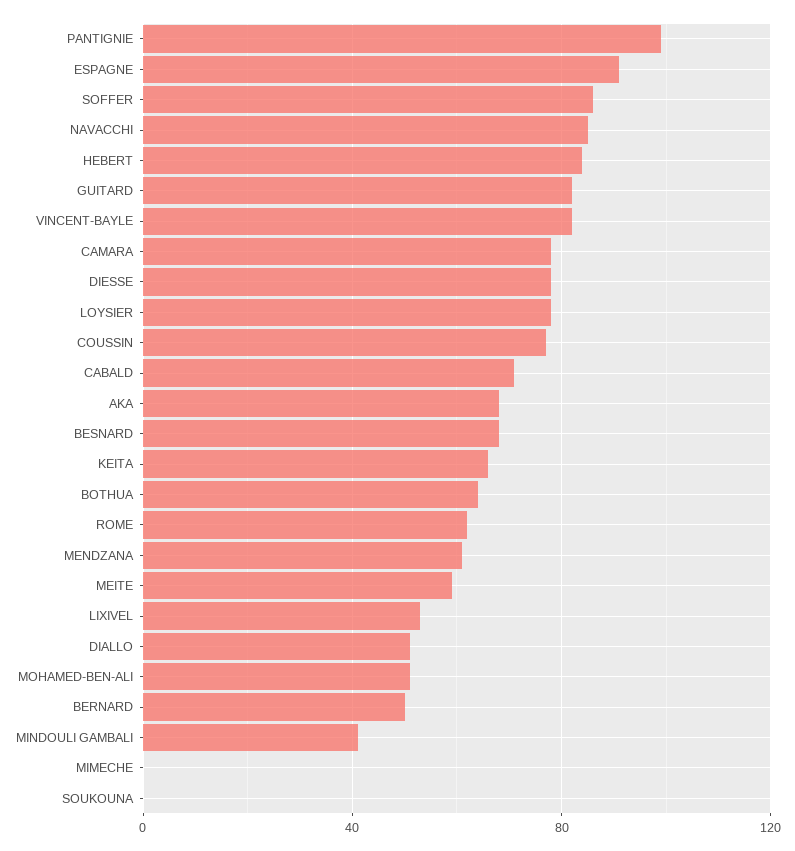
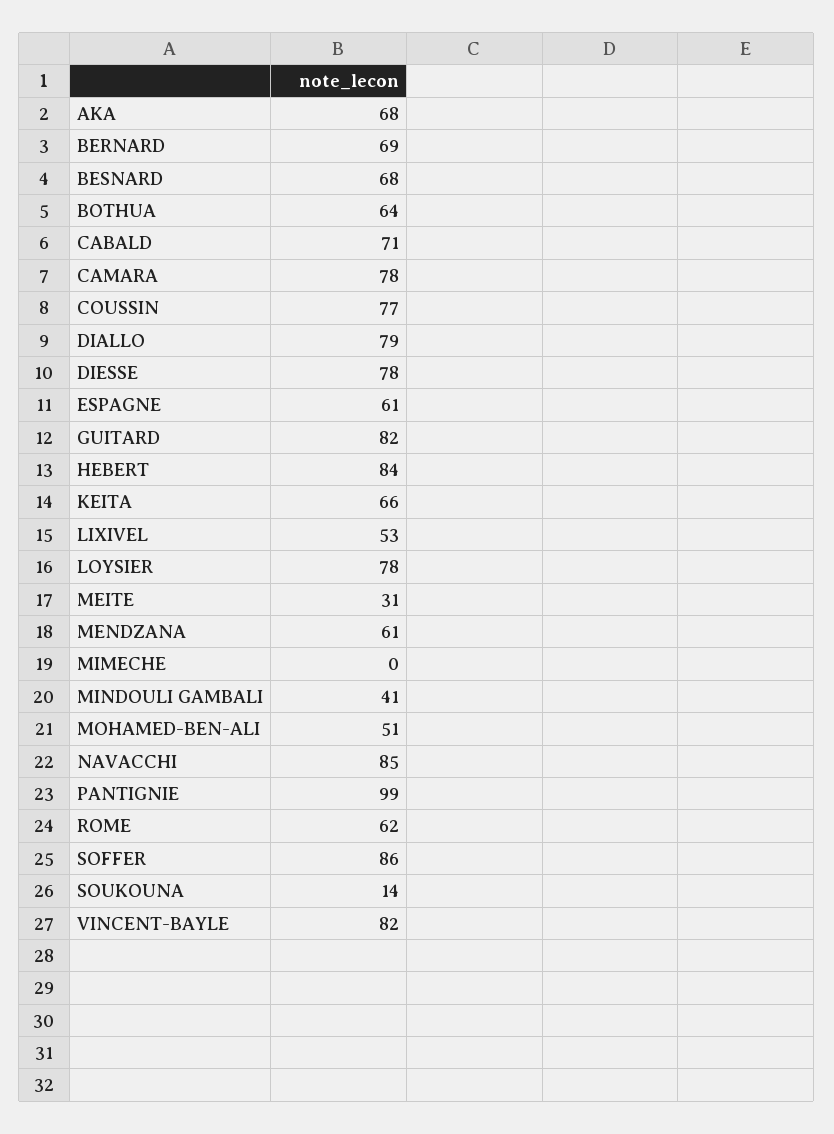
  {
    "PANTIGNIE": 99,
-   "ESPAGNE": 90,
+   "ESPAGNE": 61,
    "SOFFER": 86,
    "NAVACCHI": 85,
    "HEBERT": 84,
    "GUITARD": 82,
    "VINCENT-BAYLE": 82,
    "CAMARA": 78,
    "DIESSE": 78,
    "LOYSIER": 78,
    "COUSSIN": 77,
    "CABALD": 71,
    "AKA": 68,
    "BESNARD": 68,
    "KEITA": 66,
    "BOTHUA": 64,
    "ROME": 62,
    "MENDZANA": 61,
-   "MEITE": 60,
+   "MEITE": 31,
    "LIXIVEL": 53,
-   "DIALLO": 50,
+   "DIALLO": 79,
    "MOHAMED-BEN-ALI": 51,
-   "BERNARD": 50,
+   "BERNARD": 69,
    "MINDOULI GAMBALI": 41,
    "MIMECHE": 0,
-   "SOUKOUNA": 0
+   "SOUKOUNA": 14
  }

